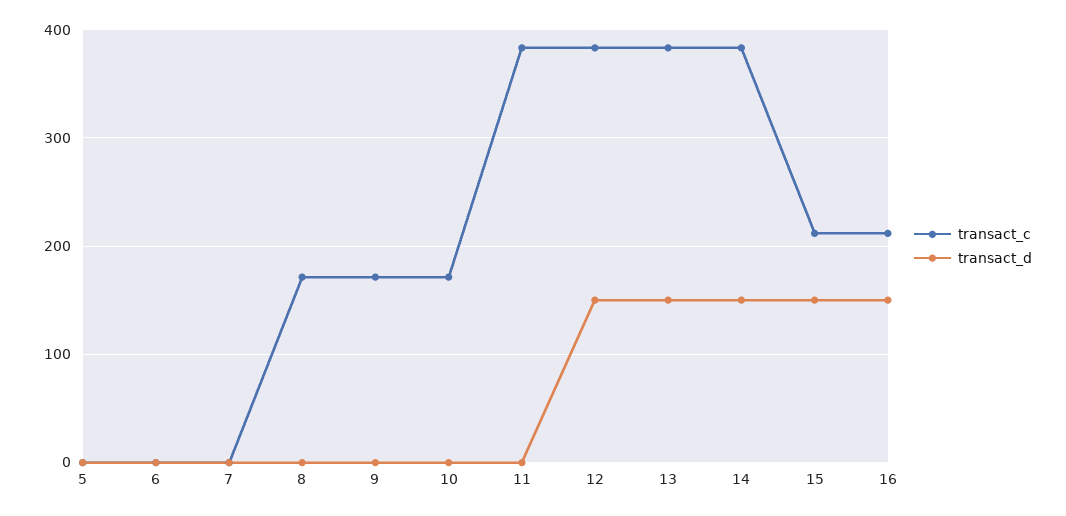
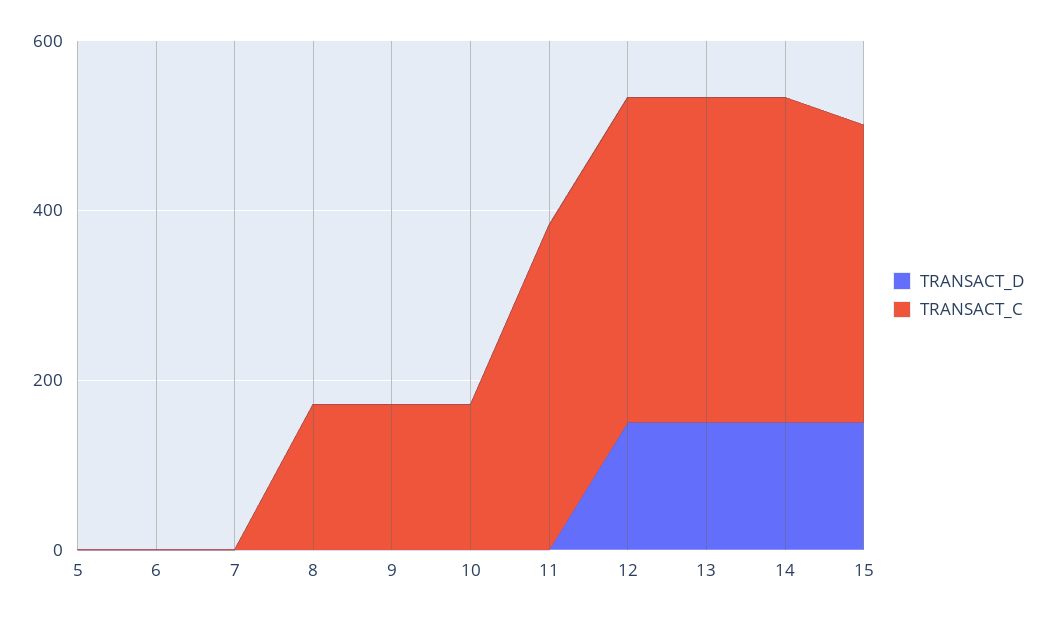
  {
    "transact_c": {
      "5": 0,
      "6": 0,
      "7": 0,
      "8": 170,
      "9": 170,
      "10": 170,
      "11": 380,
      "12": 380,
      "13": 380,
      "14": 380,
-     "15": 210,
+     "15": 350
-     "16": 210
    },
    "transact_d": {
      "5": 0,
      "6": 0,
      "7": 0,
      "8": 0,
      "9": 0,
      "10": 0,
      "11": 0,
      "12": 150,
      "13": 150,
      "14": 150,
-     "15": 150,
+     "15": 150
-     "16": 150
    }
  }

